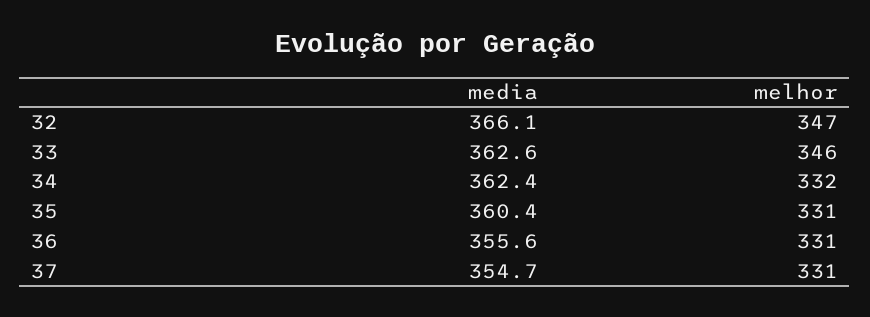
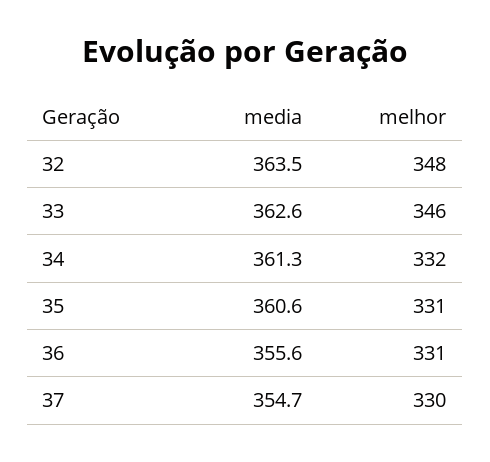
  {
    "media": {
-     "32": 366.1,
+     "32": 363.5,
      "33": 362.6,
-     "34": 362.4,
+     "34": 361.3,
-     "35": 360.4,
+     "35": 360.6,
      "36": 355.6,
      "37": 354.7
    },
    "melhor": {
-     "32": 347,
+     "32": 348,
      "33": 346,
      "34": 332,
      "35": 331,
      "36": 331,
-     "37": 331
+     "37": 330
    }
  }

